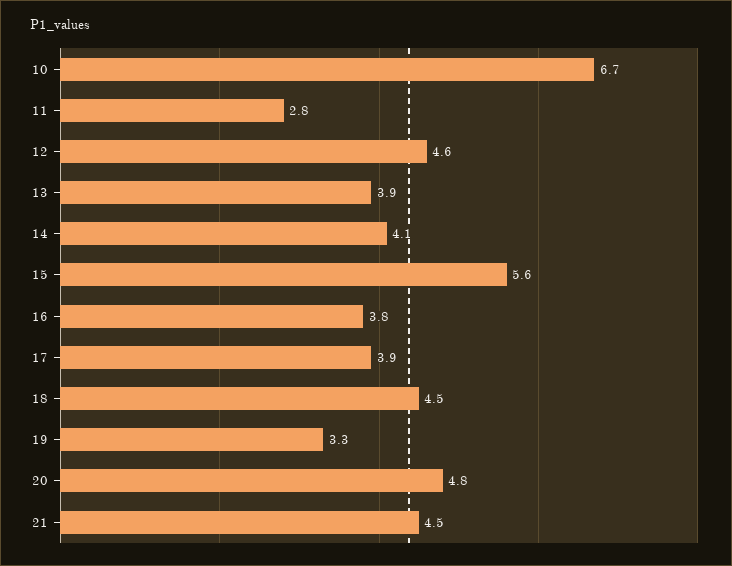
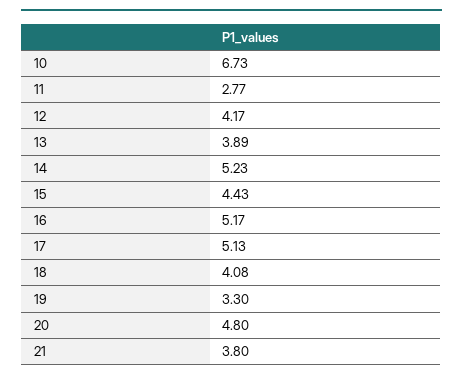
  {
    "10": 6.73,
    "11": 2.77,
-   "12": 4.6,
+   "12": 4.17,
    "13": 3.89,
-   "14": 4.1,
+   "14": 5.23,
-   "15": 5.6,
+   "15": 4.43,
-   "16": 3.8,
+   "16": 5.17,
-   "17": 3.9,
+   "17": 5.13,
-   "18": 4.5,
+   "18": 4.08,
    "19": 3.3,
    "20": 4.8,
-   "21": 4.5
+   "21": 3.8
  }

